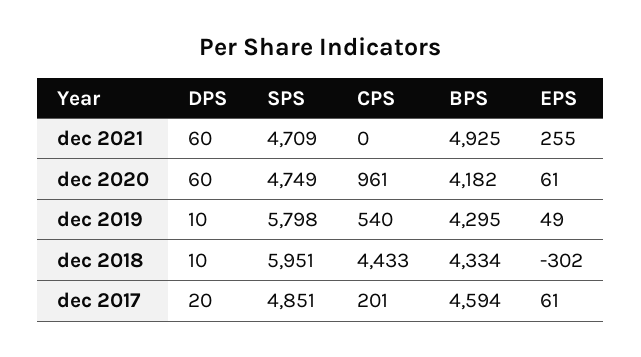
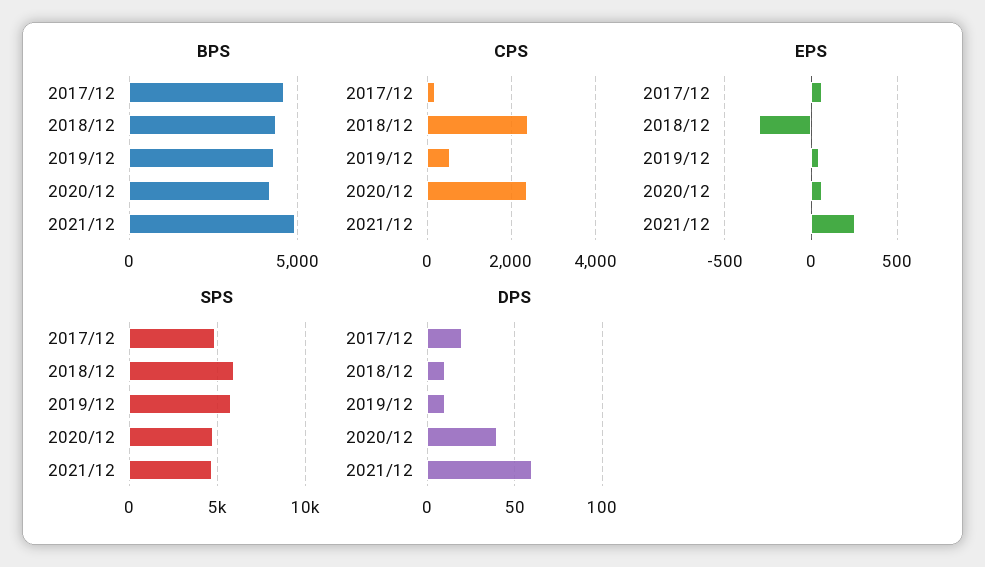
  {
    "DPS": {
      "dec 2021": 60,
-     "dec 2020": 60,
+     "dec 2020": 40,
      "dec 2019": 10,
      "dec 2018": 10,
      "dec 2017": 20
    },
    "SPS": {
      "dec 2021": 4709,
      "dec 2020": 4749,
      "dec 2019": 5798,
      "dec 2018": 5951,
      "dec 2017": 4851
    },
    "CPS": {
      "dec 2021": 0,
-     "dec 2020": 961,
+     "dec 2020": 2400,
      "dec 2019": 540,
-     "dec 2018": 4433,
+     "dec 2018": 2400,
      "dec 2017": 201
    },
    "BPS": {
      "dec 2021": 4925,
      "dec 2020": 4182,
      "dec 2019": 4295,
      "dec 2018": 4334,
      "dec 2017": 4594
    },
    "EPS": {
      "dec 2021": 255,
      "dec 2020": 61,
      "dec 2019": 49,
      "dec 2018": -302,
      "dec 2017": 61
    }
  }

